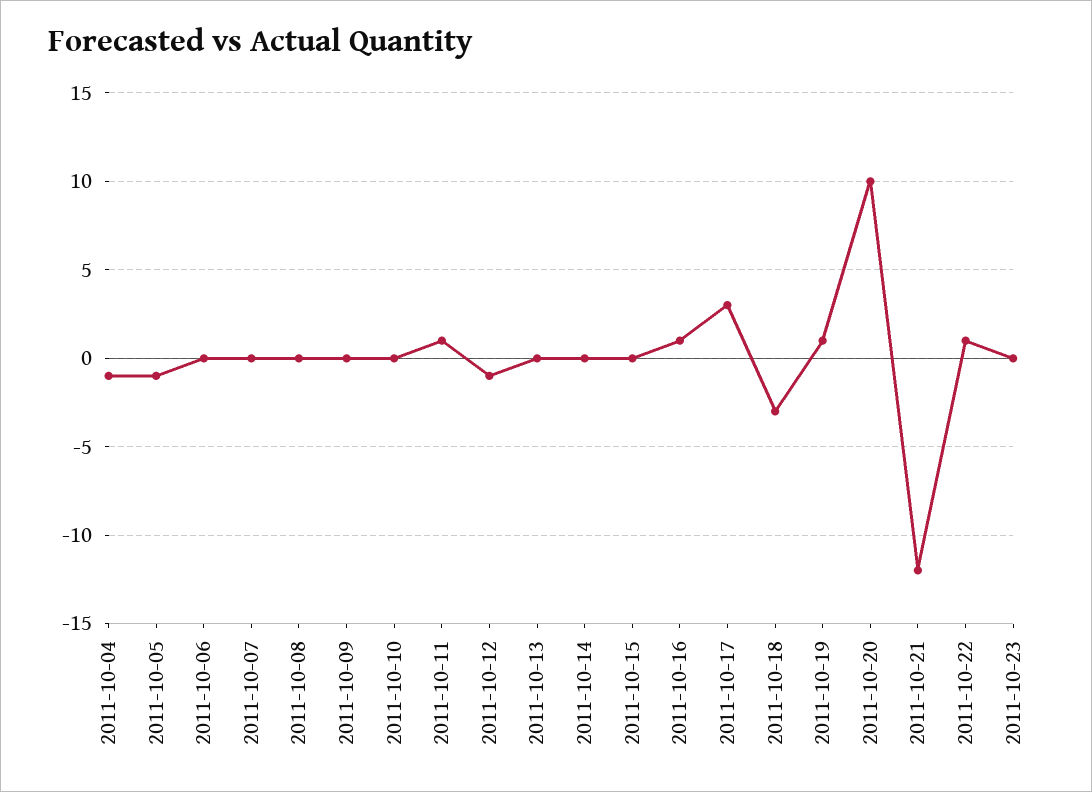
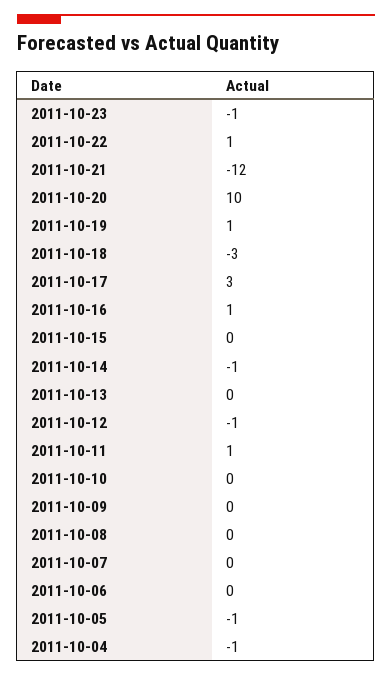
  {
    "2011-10-04": -1,
    "2011-10-05": -1,
    "2011-10-06": 0,
    "2011-10-07": 0,
    "2011-10-08": 0,
    "2011-10-09": 0,
    "2011-10-10": 0,
    "2011-10-11": 1,
    "2011-10-12": -1,
    "2011-10-13": 0,
-   "2011-10-14": 0,
+   "2011-10-14": -1,
    "2011-10-15": 0,
    "2011-10-16": 1,
    "2011-10-17": 3,
    "2011-10-18": -3,
    "2011-10-19": 1,
    "2011-10-20": 10,
    "2011-10-21": -12,
    "2011-10-22": 1,
-   "2011-10-23": 0
+   "2011-10-23": -1
  }

